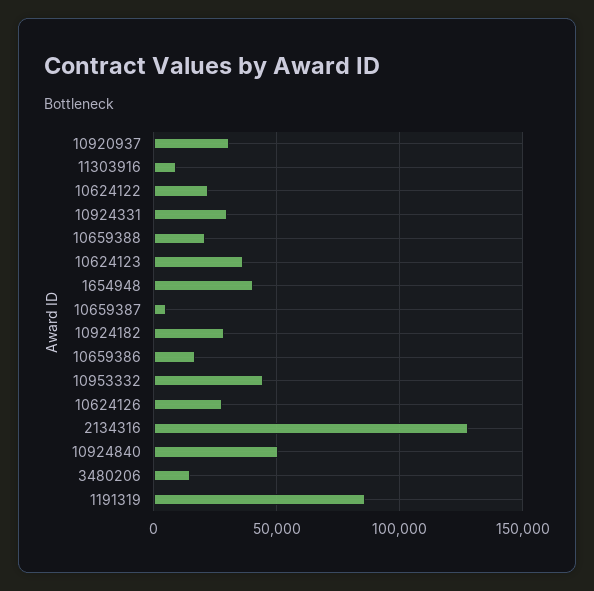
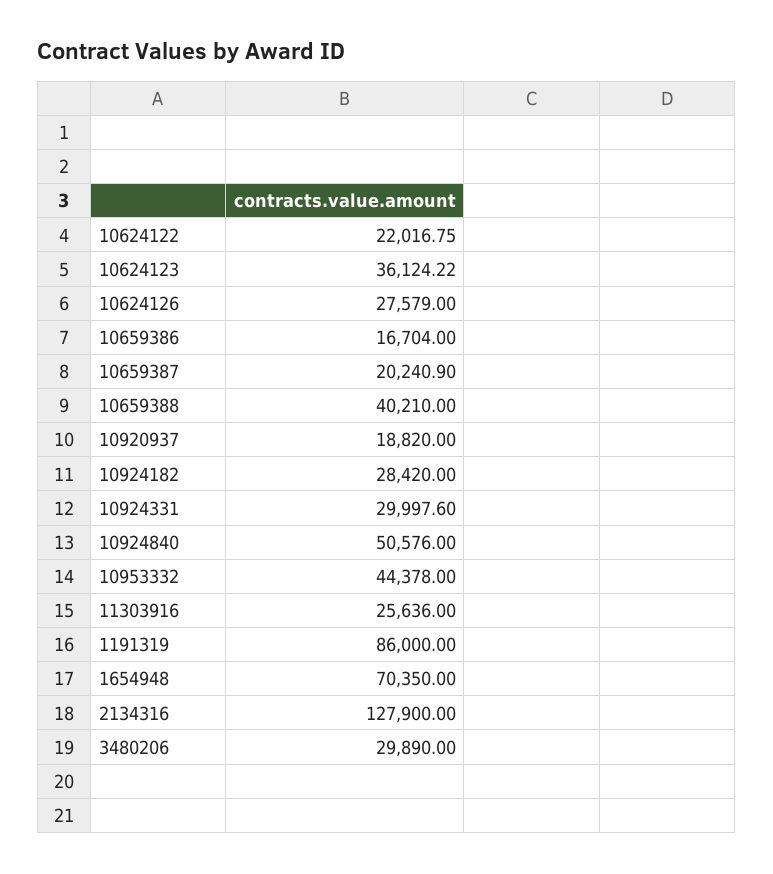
  {
-   "10920937": 30000,
+   "10920937": 18820,
-   "11303916": 10000,
+   "11303916": 25636,
    "10624122": 22016.75,
    "10924331": 29997.6,
-   "10659388": 20000,
+   "10659388": 40210,
    "10624123": 36124.22,
-   "1654948": 40000,
+   "1654948": 70350,
-   "10659387": 5000,
+   "10659387": 20240.9,
    "10924182": 28420,
    "10659386": 16704,
    "10953332": 44378,
    "10624126": 27579,
    "2134316": 127900,
    "10924840": 50576,
-   "3480206": 15000,
+   "3480206": 29890,
    "1191319": 86000
  }

